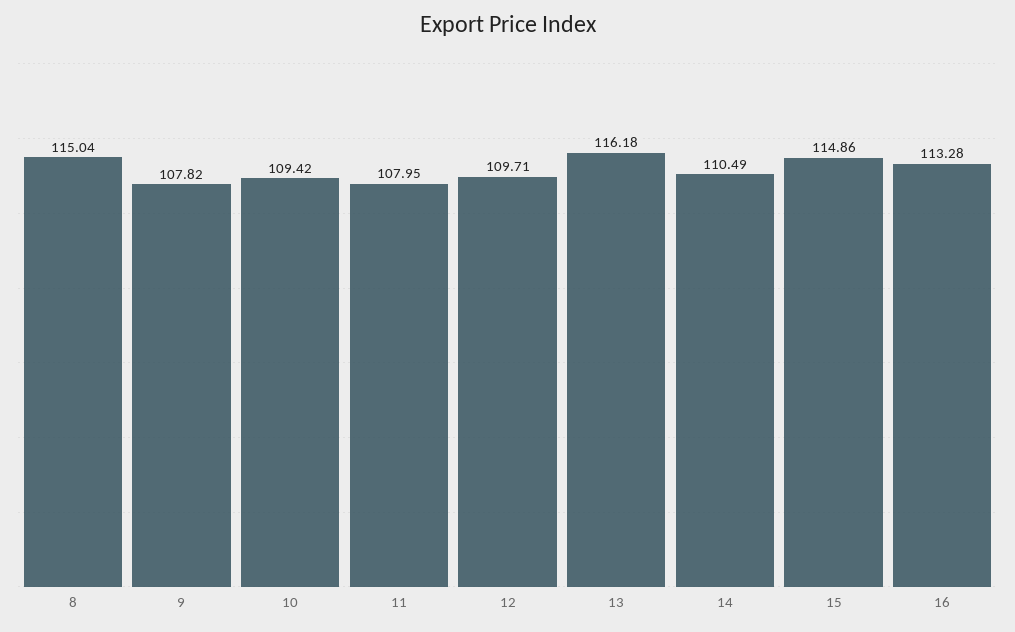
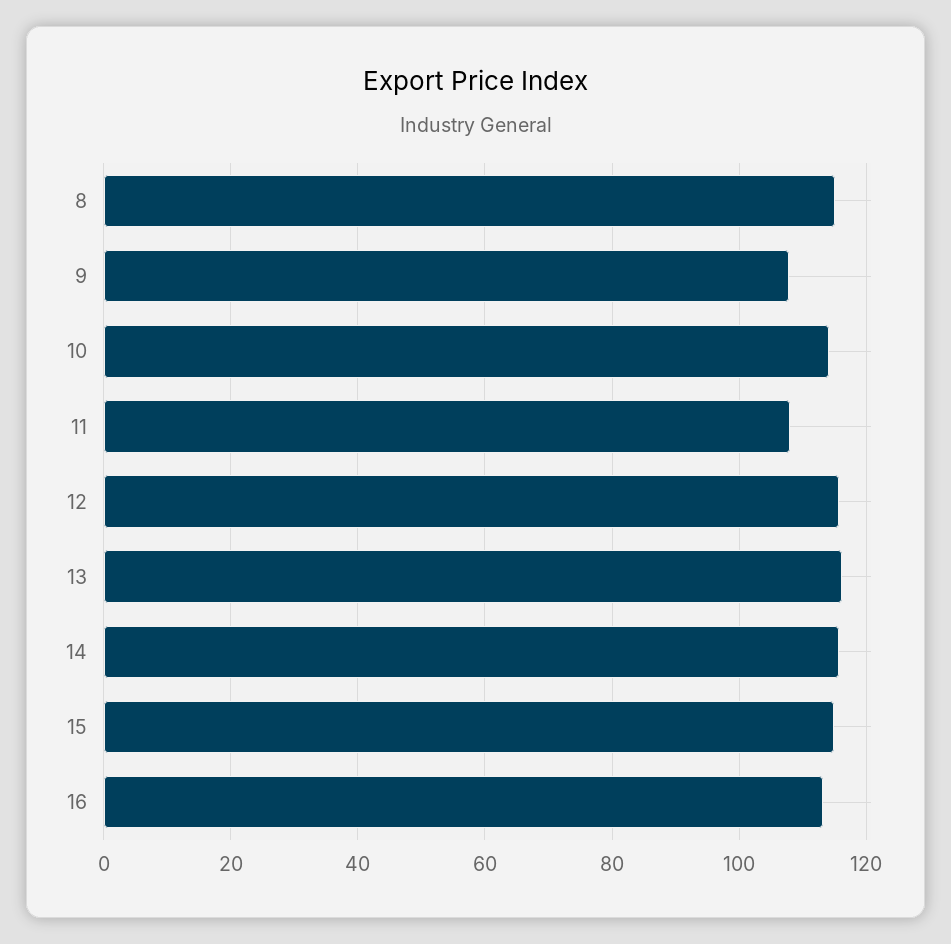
  {
    "8": 115.04,
    "9": 107.82,
-   "10": 109.42,
+   "10": 114,
    "11": 107.95,
-   "12": 109.71,
+   "12": 116,
    "13": 116.18,
-   "14": 110.49,
+   "14": 116,
    "15": 114.86,
    "16": 113.28
  }

